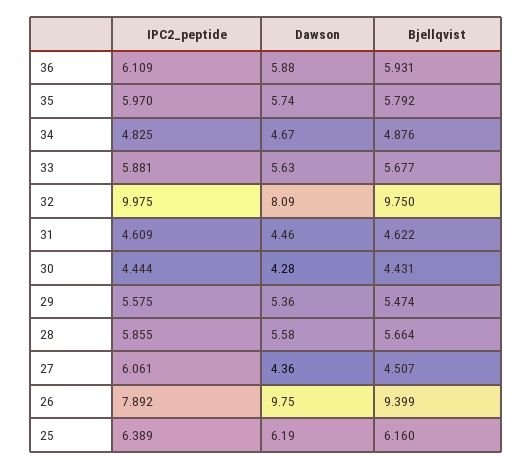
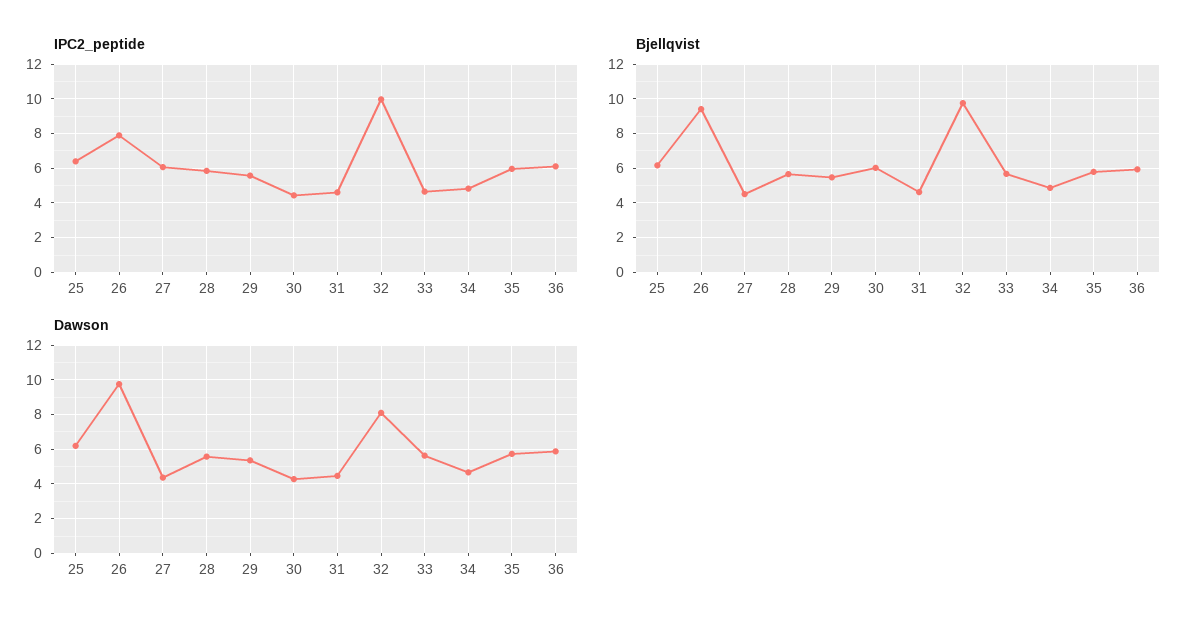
  {
    "IPC2_peptide": {
      "36": 6.109,
      "35": 5.97,
      "34": 4.825,
-     "33": 5.881,
+     "33": 4.5,
      "32": 9.975,
      "31": 4.609,
      "30": 4.444,
      "29": 5.575,
      "28": 5.855,
      "27": 6.061,
      "26": 7.892,
      "25": 6.389
    },
    "Dawson": {
      "36": 5.88,
      "35": 5.74,
      "34": 4.67,
      "33": 5.63,
      "32": 8.09,
      "31": 4.46,
      "30": 4.28,
      "29": 5.36,
      "28": 5.58,
      "27": 4.36,
      "26": 9.75,
      "25": 6.19
    },
    "Bjellqvist": {
      "36": 5.931,
      "35": 5.792,
      "34": 4.876,
      "33": 5.677,
      "32": 9.75,
      "31": 4.622,
-     "30": 4.431,
+     "30": 6,
      "29": 5.474,
      "28": 5.664,
      "27": 4.507,
      "26": 9.399,
      "25": 6.16
    }
  }

